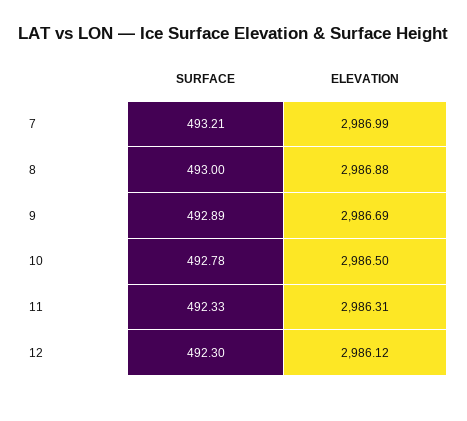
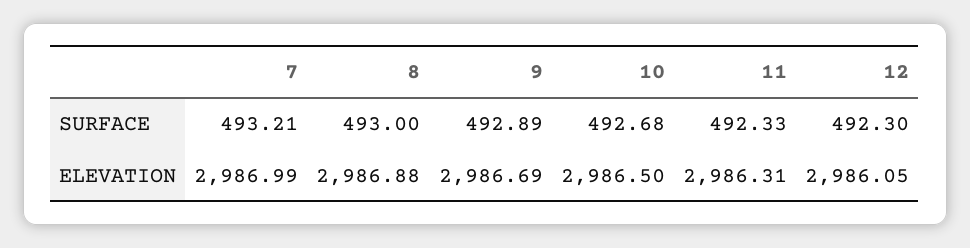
  {
    "SURFACE": {
      "7": 493.21,
      "8": 493,
      "9": 492.89,
-     "10": 492.78,
+     "10": 492.68,
      "11": 492.33,
      "12": 492.3
    },
    "ELEVATION": {
      "7": 2986.99,
      "8": 2986.88,
      "9": 2986.69,
      "10": 2986.5,
      "11": 2986.31,
-     "12": 2986.12
+     "12": 2986.05
    }
  }

